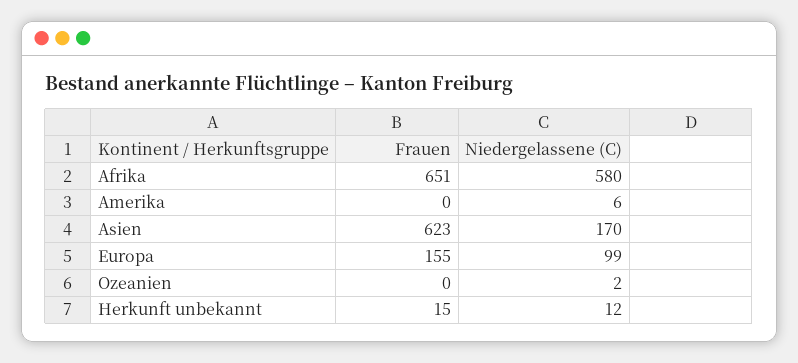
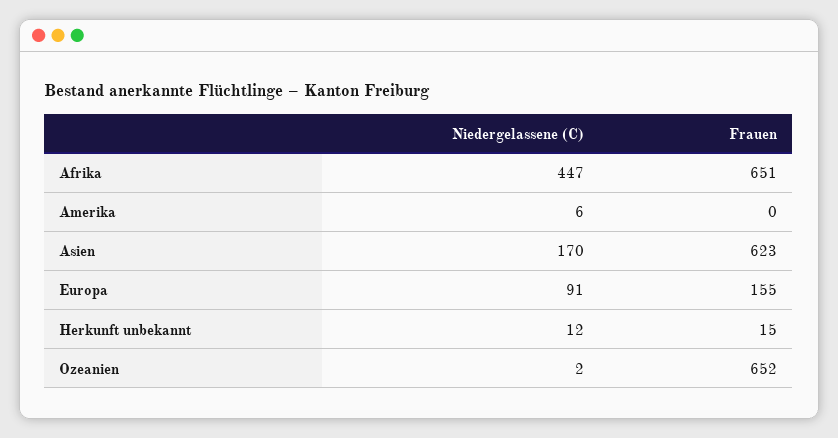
  {
    "Frauen": {
      "Afrika": 651,
      "Amerika": 0,
      "Asien": 623,
      "Europa": 155,
-     "Ozeanien": 0,
+     "Ozeanien": 652,
      "Herkunft unbekannt": 15
    },
    "Niedergelassene (C)": {
-     "Afrika": 580,
+     "Afrika": 447,
      "Amerika": 6,
      "Asien": 170,
-     "Europa": 99,
+     "Europa": 91,
      "Ozeanien": 2,
      "Herkunft unbekannt": 12
    }
  }

